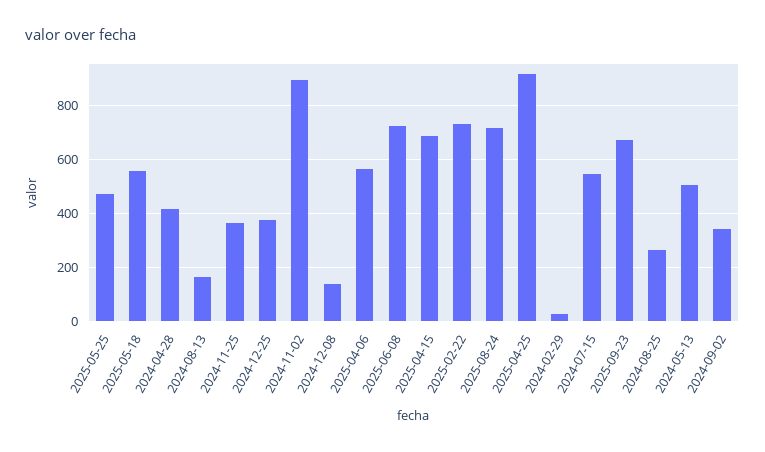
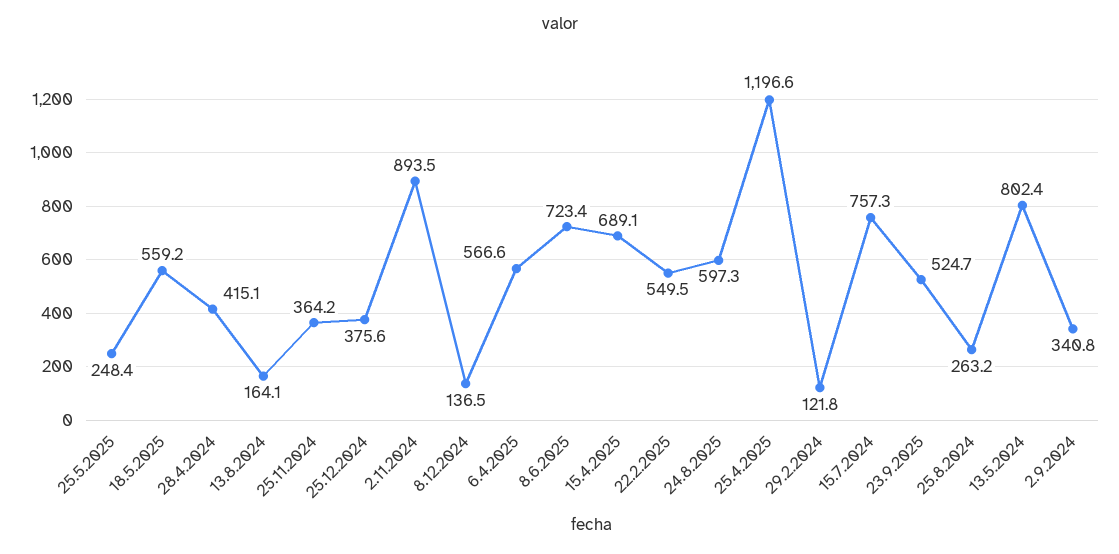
  {
-   "2025-05-25": 475,
+   "2025-05-25": 248.4,
    "2025-05-18": 559.2,
    "2024-04-28": 415.1,
    "2024-08-13": 164.1,
    "2024-11-25": 364.2,
    "2024-12-25": 375.6,
    "2024-11-02": 893.5,
    "2024-12-08": 136.5,
    "2025-04-06": 566.6,
    "2025-06-08": 723.4,
    "2025-04-15": 689.1,
-   "2025-02-22": 725,
+   "2025-02-22": 549.5,
-   "2025-08-24": 725,
+   "2025-08-24": 597.3,
-   "2025-04-25": 925,
+   "2025-04-25": 1196.6,
-   "2024-02-29": 25,
+   "2024-02-29": 121.8,
-   "2024-07-15": 550,
+   "2024-07-15": 757.3,
-   "2025-09-23": 675,
+   "2025-09-23": 524.7,
    "2024-08-25": 263.2,
-   "2024-05-13": 500,
+   "2024-05-13": 802.4,
    "2024-09-02": 340.8
  }

